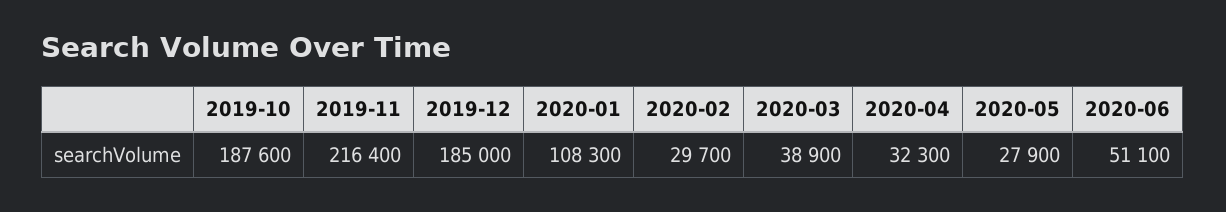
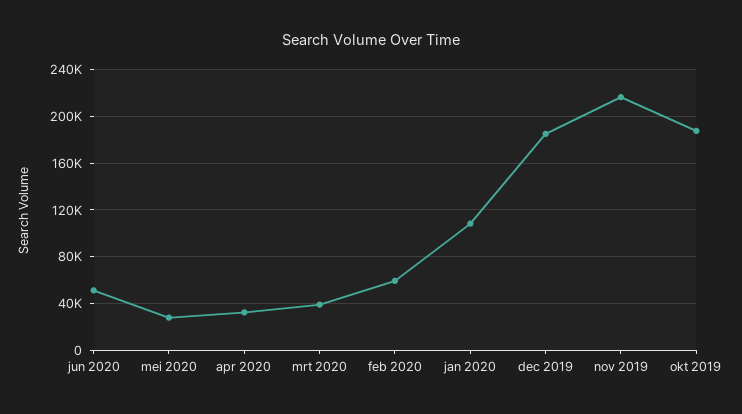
  {
    "2019-10": 187600,
    "2019-11": 216400,
    "2019-12": 185000,
    "2020-01": 108300,
-   "2020-02": 29700,
+   "2020-02": 60000,
    "2020-03": 38900,
    "2020-04": 32300,
    "2020-05": 27900,
    "2020-06": 51100
  }

